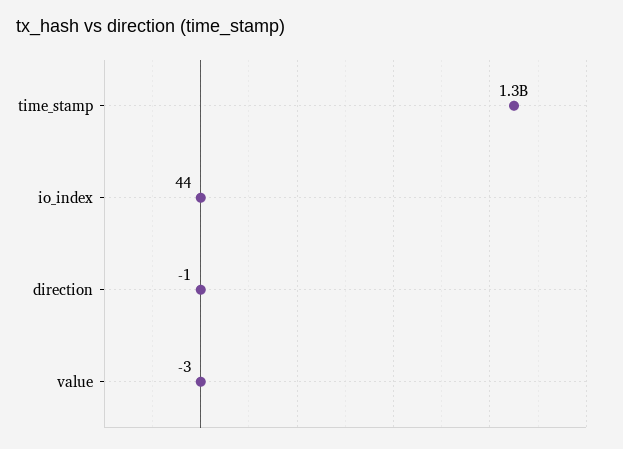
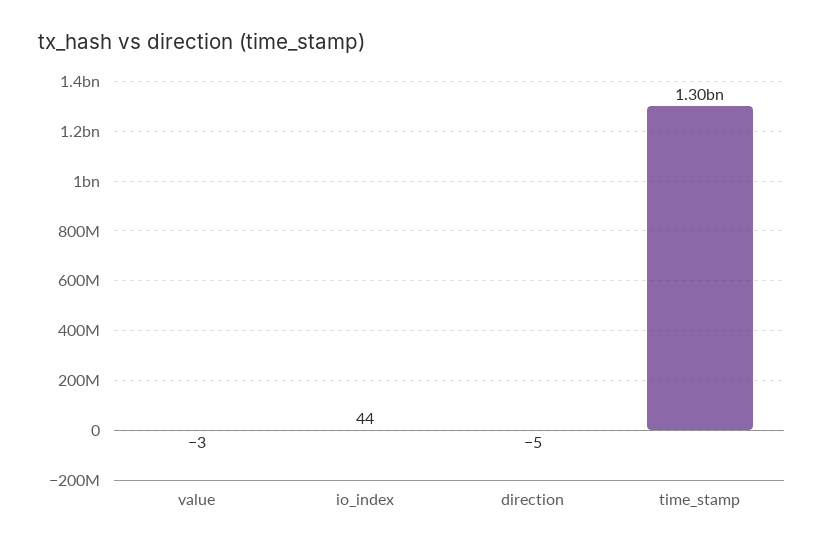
  {
    "time_stamp": 1300000000,
    "io_index": 44,
-   "direction": -1,
+   "direction": -5,
    "value": -3
  }

